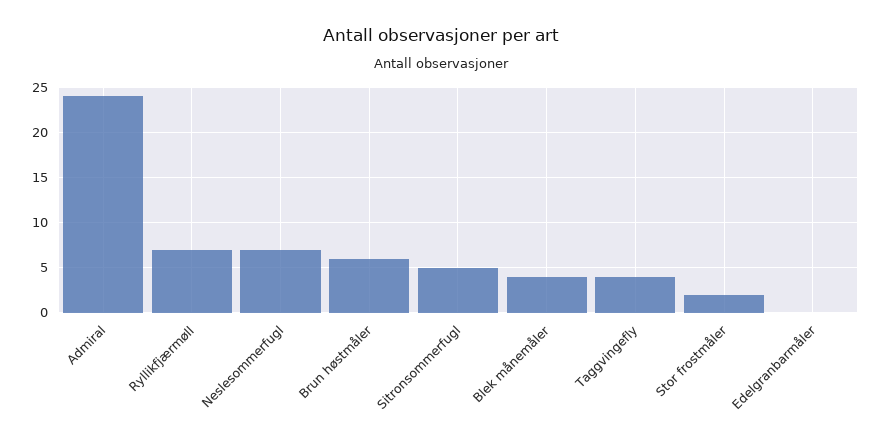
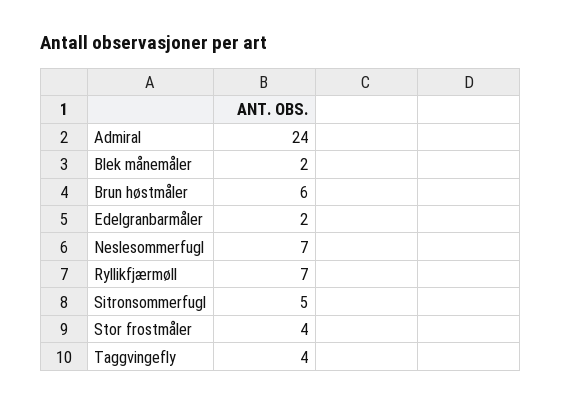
  {
    "Admiral": 24,
    "Ryllikfjærmøll": 7,
    "Neslesommerfugl": 7,
    "Brun høstmåler": 6,
    "Sitronsommerfugl": 5,
-   "Blek månemåler": 4,
+   "Blek månemåler": 2,
    "Taggvingefly": 4,
-   "Stor frostmåler": 2,
+   "Stor frostmåler": 4,
-   "Edelgranbarmåler": 0
+   "Edelgranbarmåler": 2
  }

